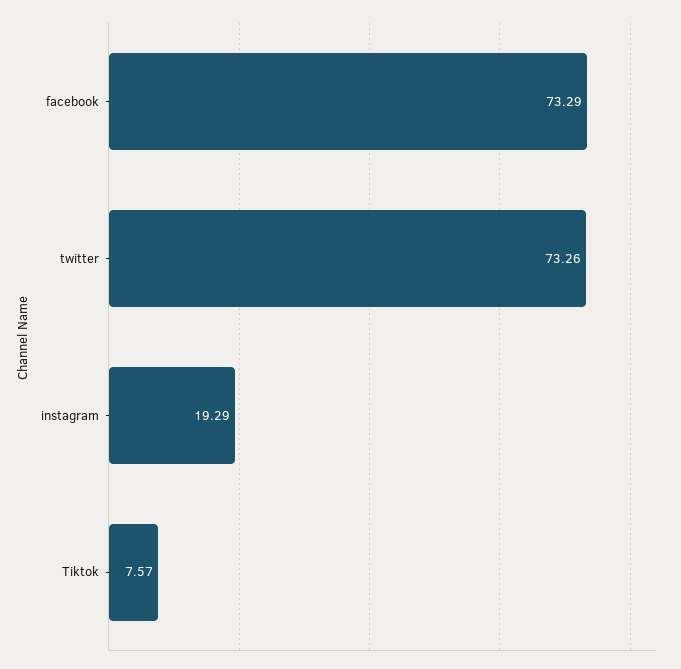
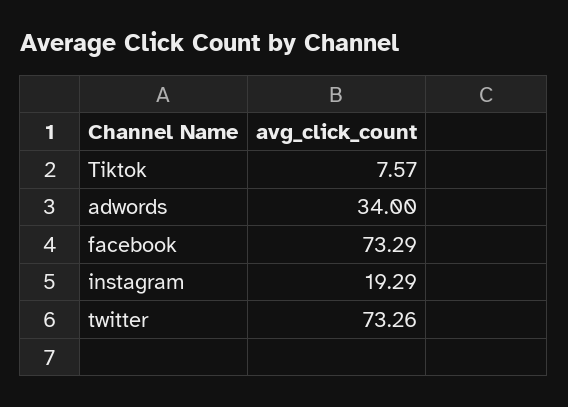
  {
    "facebook": 73.29,
    "twitter": 73.26,
    "instagram": 19.29,
-   "Tiktok": 7.57
+   "Tiktok": 7.57,
+   "adwords": 34
  }

